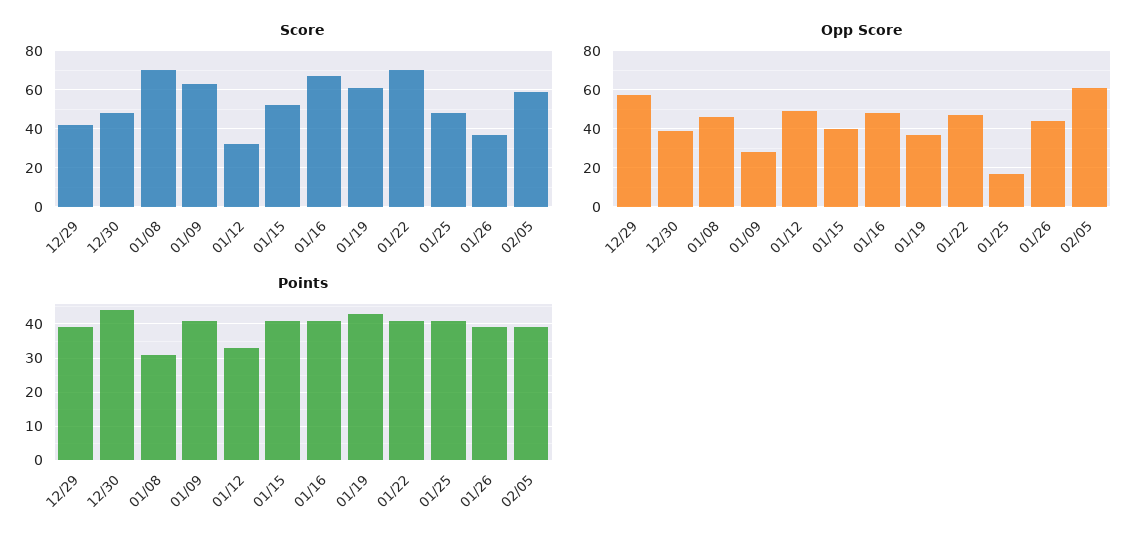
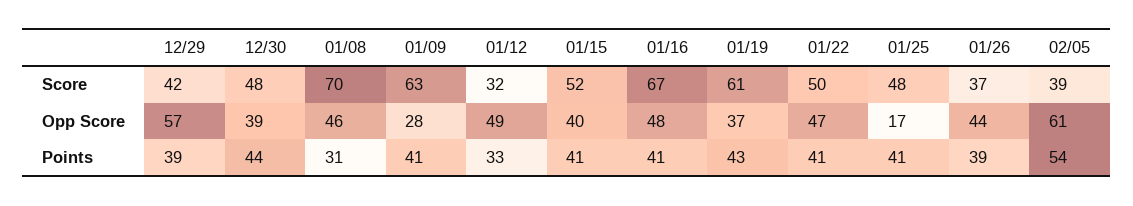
  {
    "Score": {
      "12/29": 42,
      "12/30": 48,
      "01/08": 70,
      "01/09": 63,
      "01/12": 32,
      "01/15": 52,
      "01/16": 67,
      "01/19": 61,
-     "01/22": 70,
+     "01/22": 50,
      "01/25": 48,
      "01/26": 37,
-     "02/05": 60
+     "02/05": 39
    },
    "Opp Score": {
      "12/29": 57,
      "12/30": 39,
      "01/08": 46,
      "01/09": 28,
      "01/12": 49,
      "01/15": 40,
      "01/16": 48,
      "01/19": 37,
      "01/22": 47,
      "01/25": 17,
      "01/26": 44,
      "02/05": 61
    },
    "Points": {
      "12/29": 39,
      "12/30": 44,
      "01/08": 31,
      "01/09": 41,
      "01/12": 33,
      "01/15": 41,
      "01/16": 41,
      "01/19": 43,
      "01/22": 41,
      "01/25": 41,
      "01/26": 39,
-     "02/05": 40
+     "02/05": 54
    }
  }

